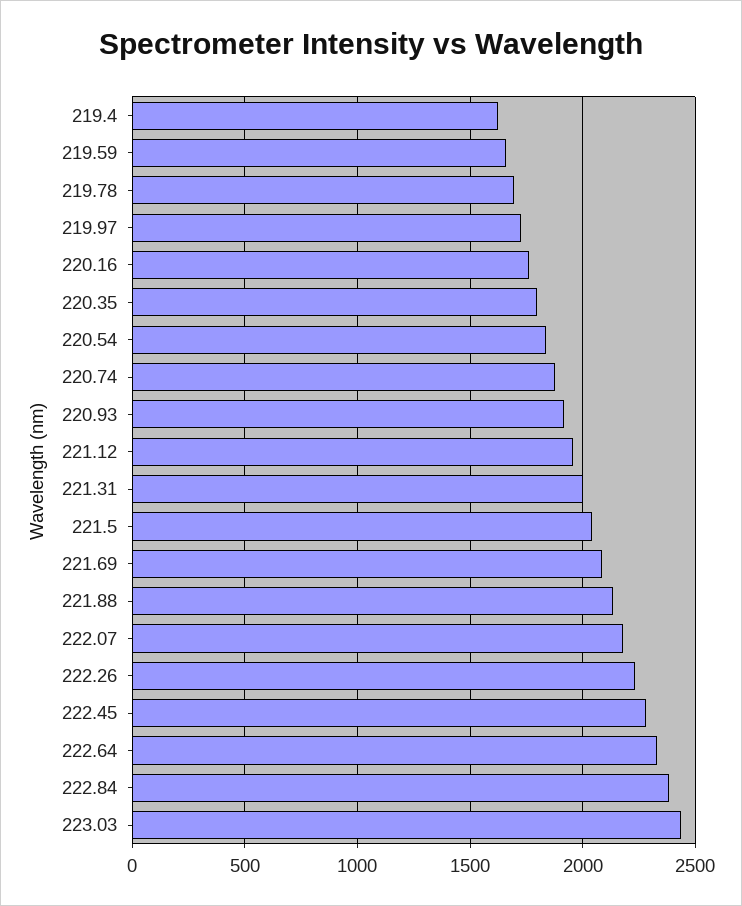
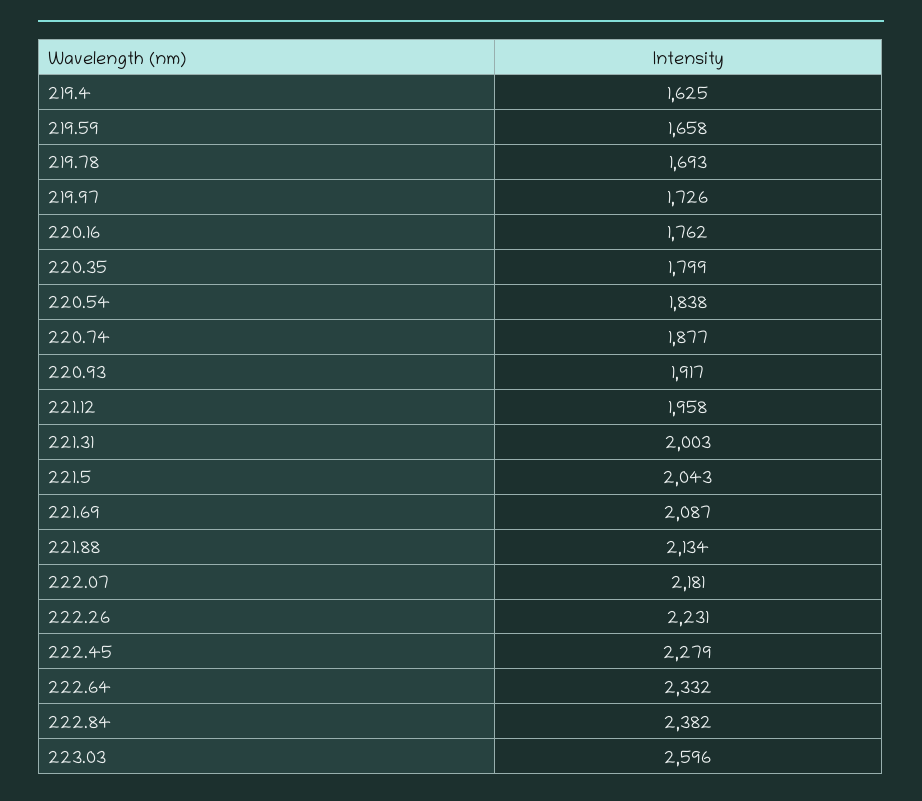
  {
    "219.4": 1625,
    "219.59": 1658,
    "219.78": 1693,
    "219.97": 1726,
    "220.16": 1762,
    "220.35": 1799,
    "220.54": 1838,
    "220.74": 1877,
    "220.93": 1917,
    "221.12": 1958,
    "221.31": 2003,
    "221.5": 2043,
    "221.69": 2087,
    "221.88": 2134,
    "222.07": 2181,
    "222.26": 2231,
    "222.45": 2279,
    "222.64": 2332,
    "222.84": 2382,
-   "223.03": 2450
+   "223.03": 2596
  }

